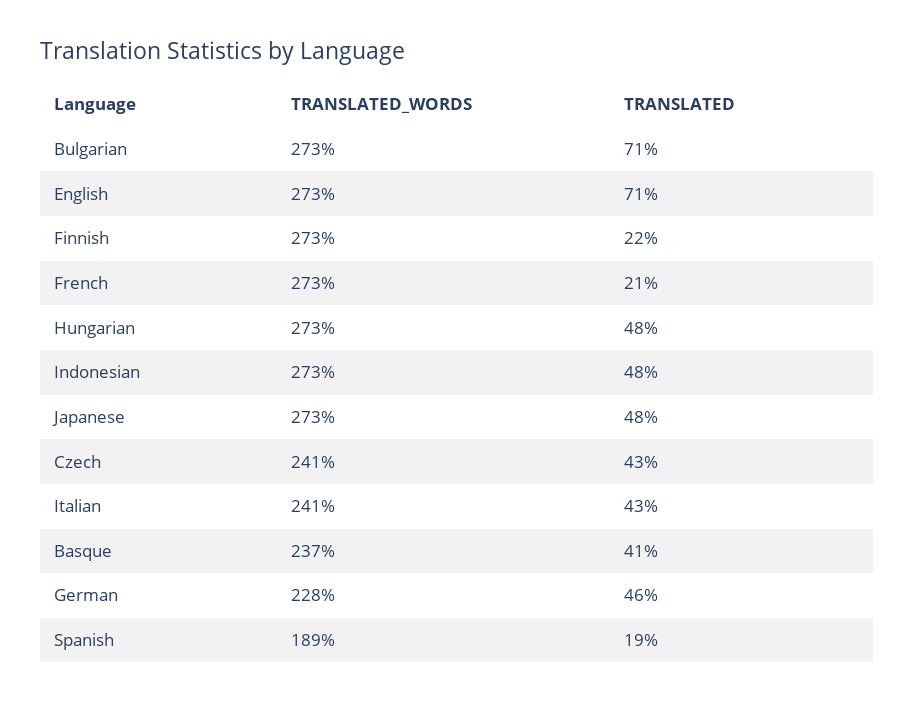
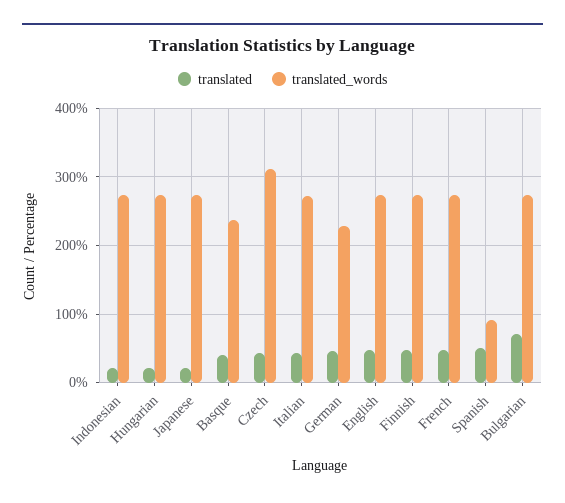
  {
    "TRANSLATED_WORDS": {
      "Bulgarian": 273,
      "English": 273,
      "Finnish": 273,
      "French": 273,
      "Hungarian": 273,
      "Indonesian": 273,
      "Japanese": 273,
-     "Czech": 241,
+     "Czech": 310,
-     "Italian": 241,
+     "Italian": 270,
      "Basque": 237,
      "German": 228,
-     "Spanish": 189
+     "Spanish": 90
    },
    "TRANSLATED": {
      "Bulgarian": 71,
-     "English": 71,
+     "English": 50,
-     "Finnish": 22,
+     "Finnish": 50,
-     "French": 21,
+     "French": 50,
-     "Hungarian": 48,
+     "Hungarian": 20,
-     "Indonesian": 48,
+     "Indonesian": 20,
-     "Japanese": 48,
+     "Japanese": 20,
      "Czech": 43,
      "Italian": 43,
      "Basque": 41,
      "German": 46,
-     "Spanish": 19
+     "Spanish": 50
    }
  }

